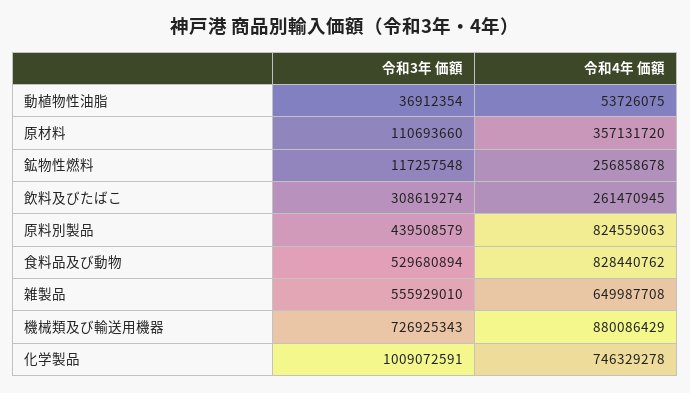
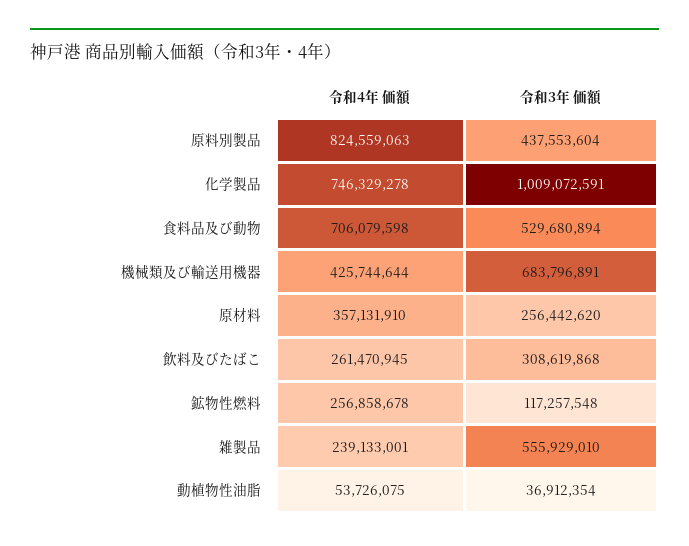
  {
    "令和3年 価額": {
      "動植物性油脂": 36912354,
-     "原材料": 110693660,
+     "原材料": 256442620,
      "鉱物性燃料": 117257548,
-     "飲料及びたばこ": 308619274,
+     "飲料及びたばこ": 308619868,
-     "原料別製品": 439508579,
+     "原料別製品": 437553604,
      "食料品及び動物": 529680894,
      "雑製品": 555929010,
-     "機械類及び輸送用機器": 726925343,
+     "機械類及び輸送用機器": 683796891,
      "化学製品": 1009072591
    },
    "令和4年 価額": {
      "動植物性油脂": 53726075,
-     "原材料": 357131720,
+     "原材料": 357131910,
      "鉱物性燃料": 256858678,
      "飲料及びたばこ": 261470945,
      "原料別製品": 824559063,
-     "食料品及び動物": 828440762,
+     "食料品及び動物": 706079598,
-     "雑製品": 649987708,
+     "雑製品": 239133001,
-     "機械類及び輸送用機器": 880086429,
+     "機械類及び輸送用機器": 425744644,
      "化学製品": 746329278
    }
  }

